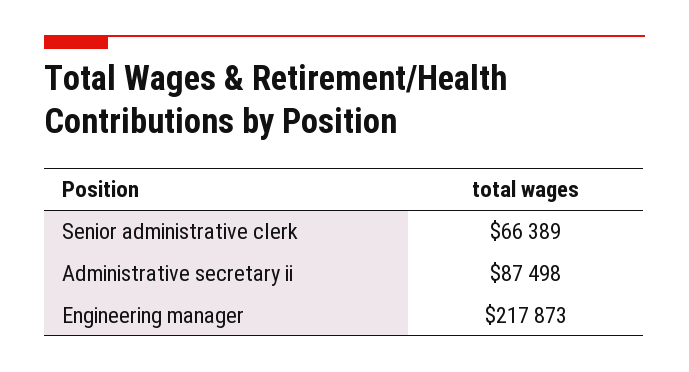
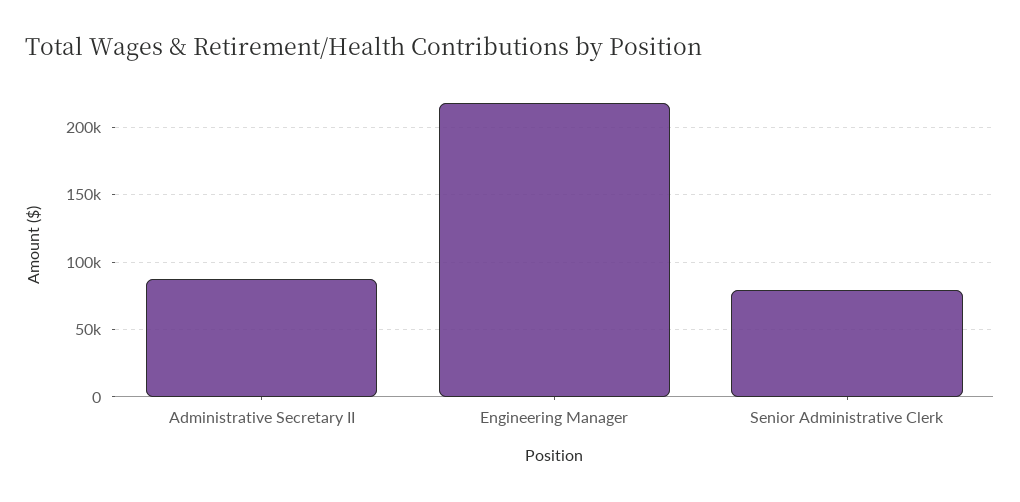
  {
-   "Senior administrative clerk": 66389,
+   "Senior administrative clerk": 80000,
    "Administrative secretary ii": 87498,
    "Engineering manager": 217873
  }

